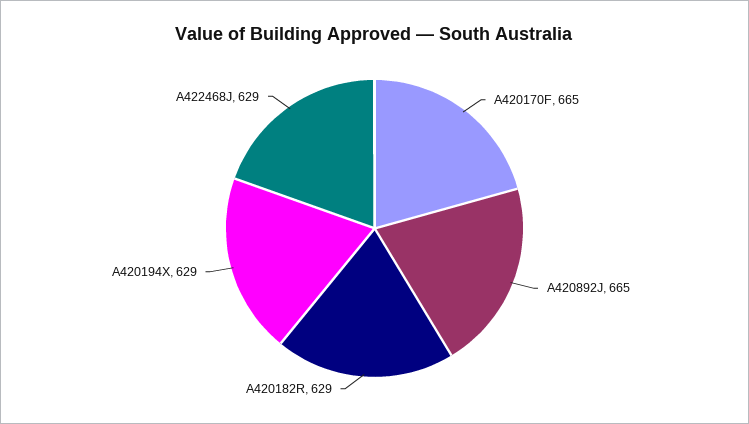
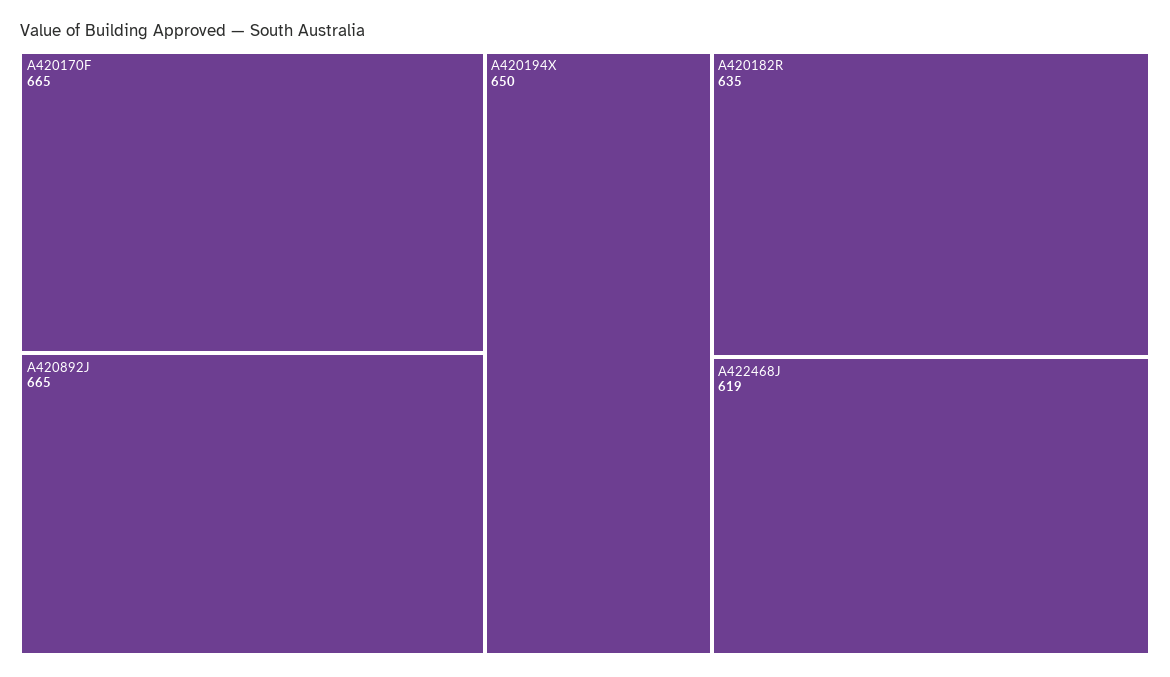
  {
    "A420170F": 665,
    "A420892J": 665,
-   "A420182R": 629,
+   "A420182R": 635,
-   "A420194X": 629,
+   "A420194X": 650,
-   "A422468J": 629
+   "A422468J": 619
  }

